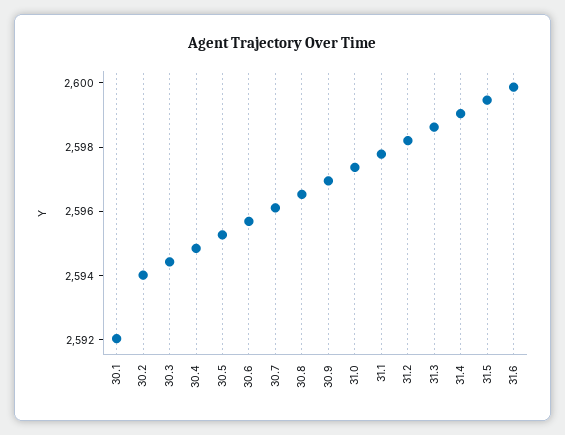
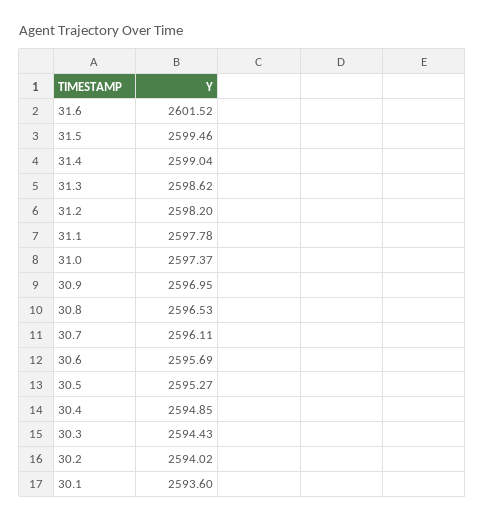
  {
-   "30.1": 2592,
+   "30.1": 2593.6,
    "30.2": 2594.02,
    "30.3": 2594.43,
    "30.4": 2594.85,
    "30.5": 2595.27,
    "30.6": 2595.69,
    "30.7": 2596.11,
    "30.8": 2596.53,
    "30.9": 2596.95,
    "31.0": 2597.37,
    "31.1": 2597.78,
    "31.2": 2598.2,
    "31.3": 2598.62,
    "31.4": 2599.04,
    "31.5": 2599.46,
-   "31.6": 2600
+   "31.6": 2601.52
  }

